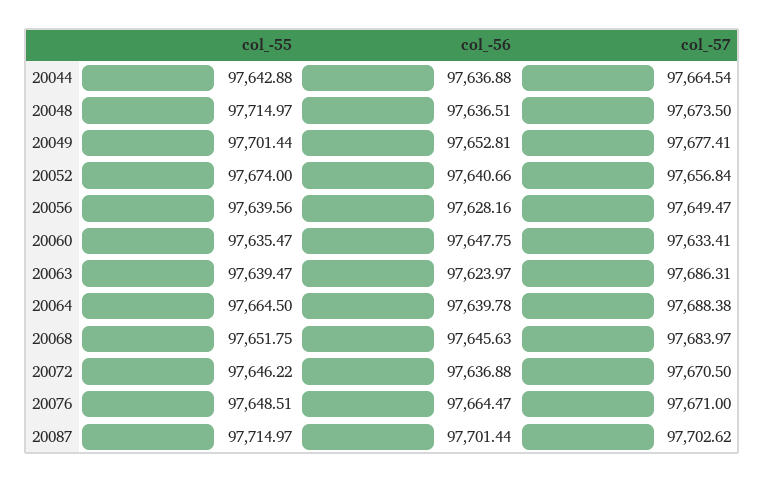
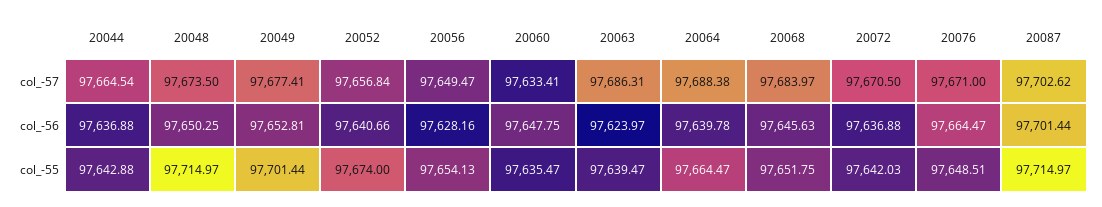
  {
    "col_-55": {
      "20044": 97642.88,
      "20048": 97714.97,
      "20049": 97701.44,
      "20052": 97674,
-     "20056": 97639.56,
+     "20056": 97654.13,
      "20060": 97635.47,
      "20063": 97639.47,
-     "20064": 97664.5,
+     "20064": 97664.47,
      "20068": 97651.75,
-     "20072": 97646.22,
+     "20072": 97642.03,
      "20076": 97648.51,
      "20087": 97714.97
    },
    "col_-56": {
      "20044": 97636.88,
-     "20048": 97636.51,
+     "20048": 97650.25,
      "20049": 97652.81,
      "20052": 97640.66,
      "20056": 97628.16,
      "20060": 97647.75,
      "20063": 97623.97,
      "20064": 97639.78,
      "20068": 97645.63,
      "20072": 97636.88,
      "20076": 97664.47,
      "20087": 97701.44
    },
    "col_-57": {
      "20044": 97664.54,
      "20048": 97673.5,
      "20049": 97677.41,
      "20052": 97656.84,
      "20056": 97649.47,
      "20060": 97633.41,
      "20063": 97686.31,
      "20064": 97688.38,
      "20068": 97683.97,
      "20072": 97670.5,
      "20076": 97671,
      "20087": 97702.62
    }
  }

